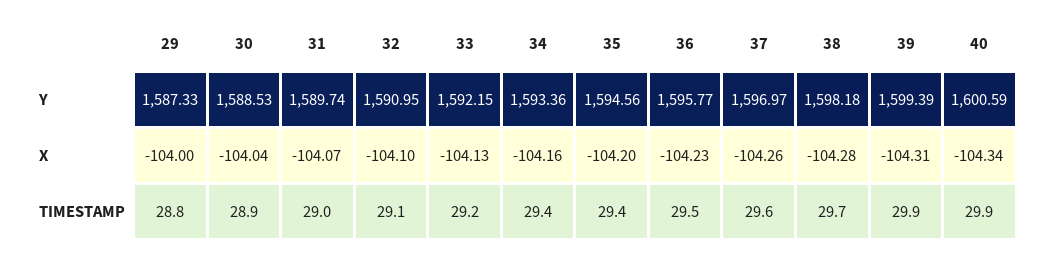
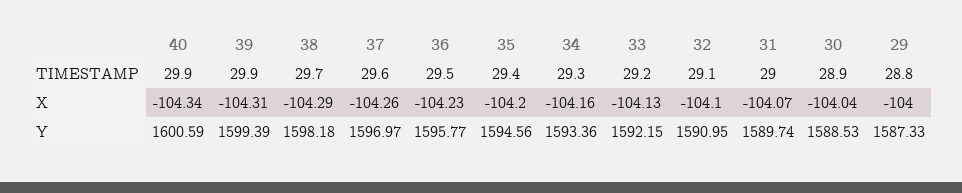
  {
    "29": {
      "Y": 1587.33,
      "X": -104,
      "TIMESTAMP": 28.8
    },
    "30": {
      "Y": 1588.53,
      "X": -104.04,
      "TIMESTAMP": 28.9
    },
    "31": {
      "Y": 1589.74,
      "X": -104.07,
      "TIMESTAMP": 29
    },
    "32": {
      "Y": 1590.95,
      "X": -104.1,
      "TIMESTAMP": 29.1
    },
    "33": {
      "Y": 1592.15,
      "X": -104.13,
      "TIMESTAMP": 29.2
    },
    "34": {
      "Y": 1593.36,
      "X": -104.16,
-     "TIMESTAMP": 29.4
+     "TIMESTAMP": 29.3
    },
    "35": {
      "Y": 1594.56,
      "X": -104.2,
      "TIMESTAMP": 29.4
    },
    "36": {
      "Y": 1595.77,
      "X": -104.23,
      "TIMESTAMP": 29.5
    },
    "37": {
      "Y": 1596.97,
      "X": -104.26,
      "TIMESTAMP": 29.6
    },
    "38": {
      "Y": 1598.18,
-     "X": -104.28,
+     "X": -104.29,
      "TIMESTAMP": 29.7
    },
    "39": {
      "Y": 1599.39,
      "X": -104.31,
      "TIMESTAMP": 29.9
    },
    "40": {
      "Y": 1600.59,
      "X": -104.34,
      "TIMESTAMP": 29.9
    }
  }

